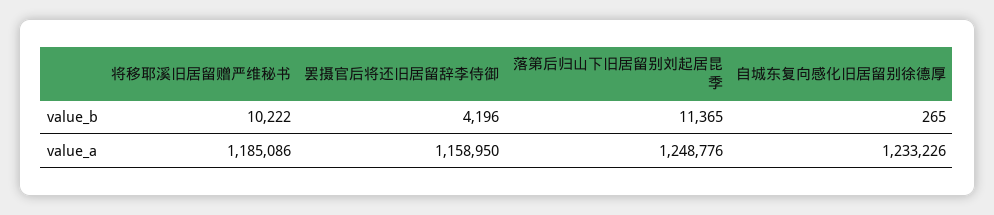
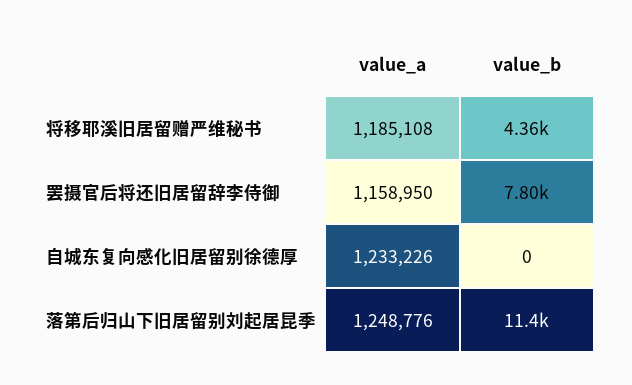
  {
    "将移耶溪旧居留赠严维秘书": {
-     "value_b": 10222,
+     "value_b": 4360,
-     "value_a": 1185086
+     "value_a": 1185108
    },
    "罢摄官后将还旧居留辞李侍御": {
-     "value_b": 4196,
+     "value_b": 7800,
      "value_a": 1158950
    },
    "落第后归山下旧居留别刘起居昆季": {
      "value_b": 11365,
      "value_a": 1248776
    },
    "自城东复向感化旧居留别徐德厚": {
-     "value_b": 265,
+     "value_b": 0,
      "value_a": 1233226
    }
  }

